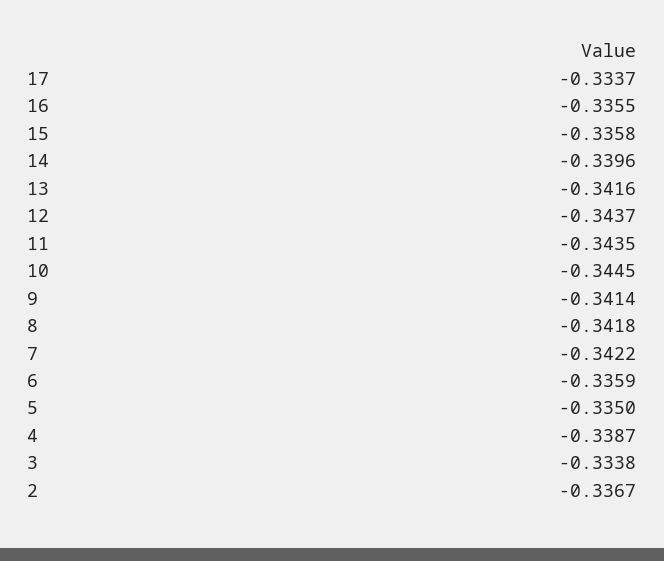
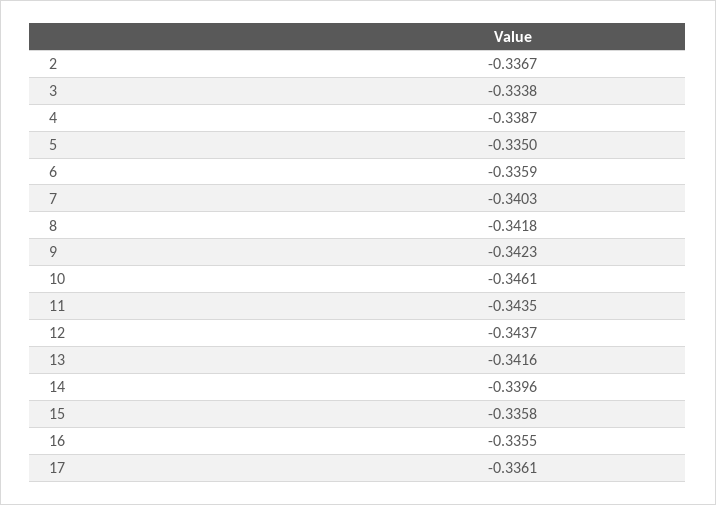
  {
-   "17": -0.3337,
+   "17": -0.3361,
    "16": -0.3355,
    "15": -0.3358,
    "14": -0.3396,
    "13": -0.3416,
    "12": -0.3437,
    "11": -0.3435,
-   "10": -0.3445,
+   "10": -0.3461,
-   "9": -0.3414,
+   "9": -0.3423,
    "8": -0.3418,
-   "7": -0.3422,
+   "7": -0.3403,
    "6": -0.3359,
    "5": -0.335,
    "4": -0.3387,
    "3": -0.3338,
    "2": -0.3367
  }

